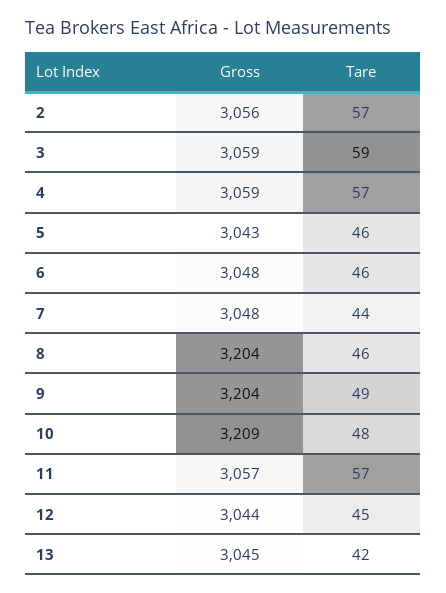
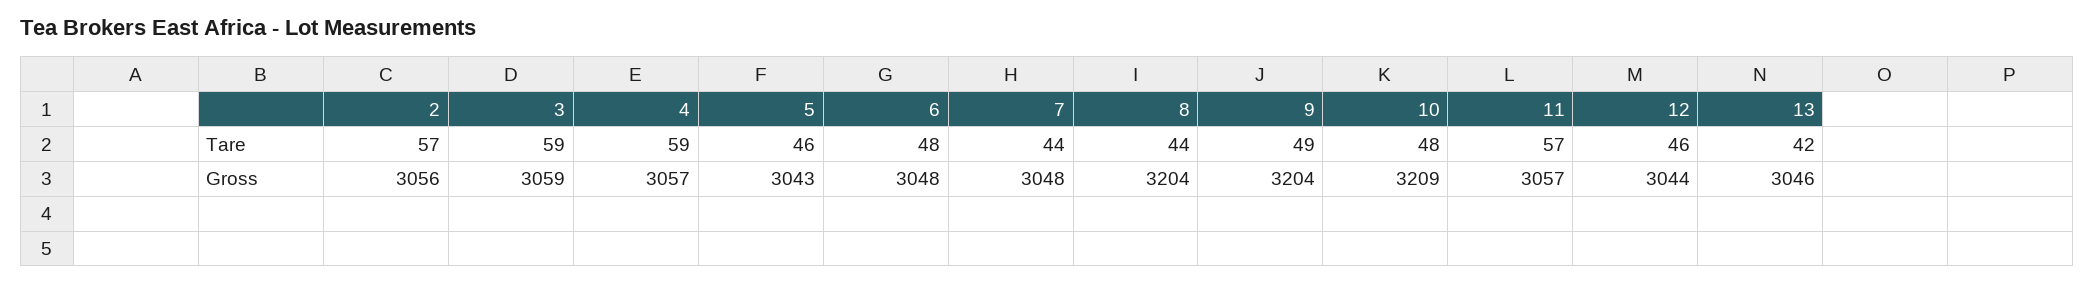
  {
    "Gross": {
      "2": 3056,
      "3": 3059,
-     "4": 3059,
+     "4": 3057,
      "5": 3043,
      "6": 3048,
      "7": 3048,
      "8": 3204,
      "9": 3204,
      "10": 3209,
      "11": 3057,
      "12": 3044,
-     "13": 3045
+     "13": 3046
    },
    "Tare": {
      "2": 57,
      "3": 59,
-     "4": 57,
+     "4": 59,
      "5": 46,
-     "6": 46,
+     "6": 48,
      "7": 44,
-     "8": 46,
+     "8": 44,
      "9": 49,
      "10": 48,
      "11": 57,
-     "12": 45,
+     "12": 46,
      "13": 42
    }
  }

